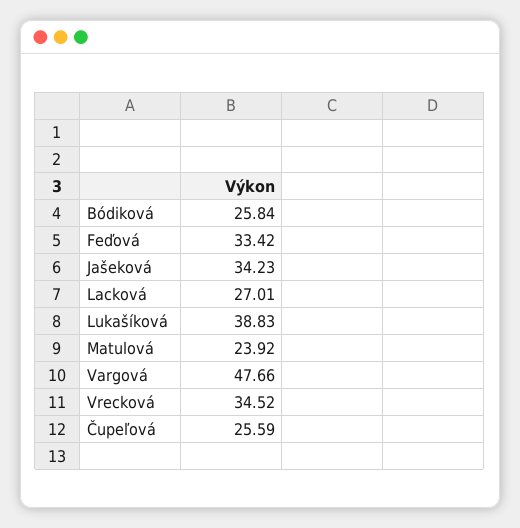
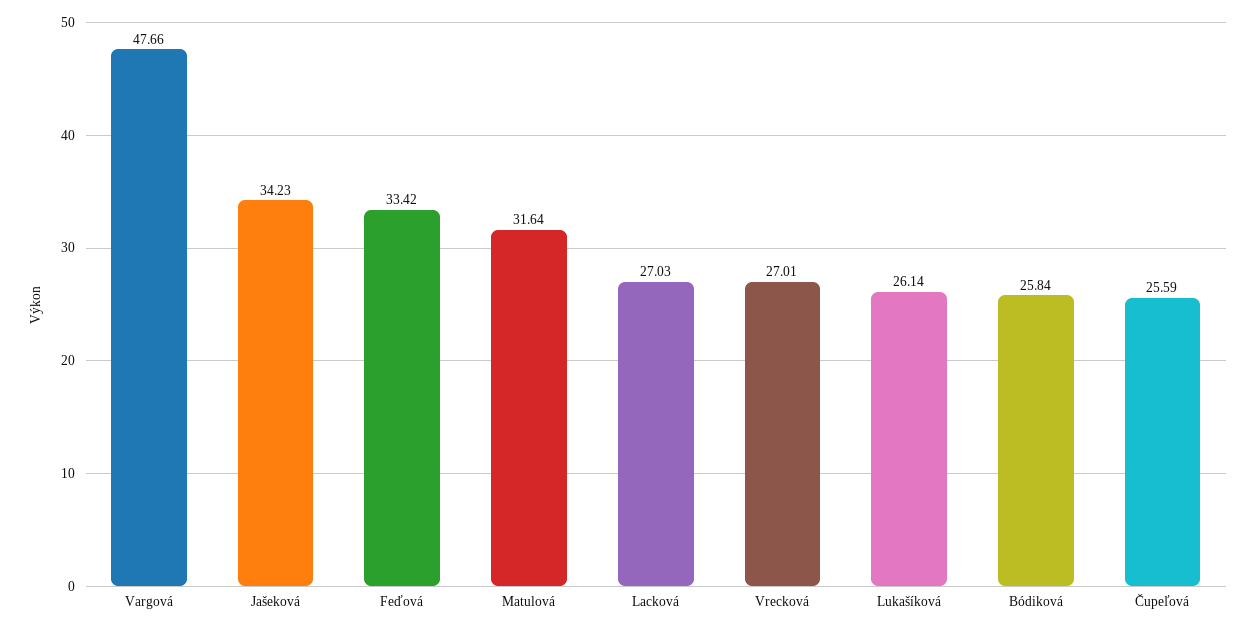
  {
    "Bódiková": 25.84,
    "Feďová": 33.42,
    "Jašeková": 34.23,
-   "Lacková": 27.01,
+   "Lacková": 27.03,
-   "Lukašíková": 38.83,
+   "Lukašíková": 26.14,
-   "Matulová": 23.92,
+   "Matulová": 31.64,
    "Vargová": 47.66,
-   "Vrecková": 34.52,
+   "Vrecková": 27.01,
    "Čupeľová": 25.59
  }

